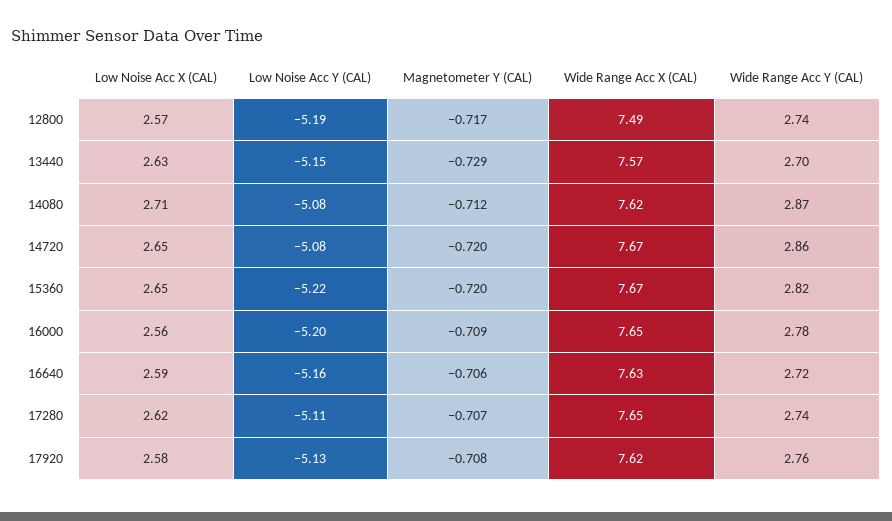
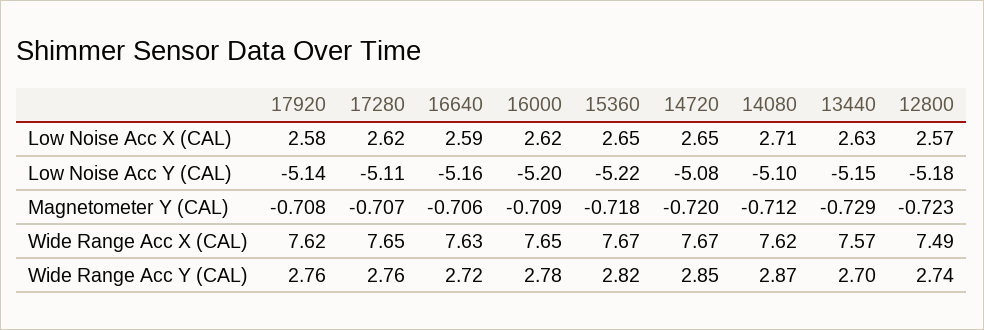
  {
    "Low Noise Acc X (CAL)": {
      "12800": 2.57,
      "13440": 2.63,
      "14080": 2.71,
      "14720": 2.65,
      "15360": 2.65,
-     "16000": 2.56,
+     "16000": 2.62,
      "16640": 2.59,
      "17280": 2.62,
      "17920": 2.58
    },
    "Low Noise Acc Y (CAL)": {
-     "12800": -5.19,
+     "12800": -5.18,
      "13440": -5.15,
-     "14080": -5.08,
+     "14080": -5.1,
      "14720": -5.08,
      "15360": -5.22,
      "16000": -5.2,
      "16640": -5.16,
      "17280": -5.11,
-     "17920": -5.13
+     "17920": -5.14
    },
    "Magnetometer Y (CAL)": {
-     "12800": -0.717,
+     "12800": -0.723,
      "13440": -0.729,
      "14080": -0.712,
      "14720": -0.72,
-     "15360": -0.72,
+     "15360": -0.718,
      "16000": -0.709,
      "16640": -0.706,
      "17280": -0.707,
      "17920": -0.708
    },
    "Wide Range Acc X (CAL)": {
      "12800": 7.49,
      "13440": 7.57,
      "14080": 7.62,
      "14720": 7.67,
      "15360": 7.67,
      "16000": 7.65,
      "16640": 7.63,
      "17280": 7.65,
      "17920": 7.62
    },
    "Wide Range Acc Y (CAL)": {
      "12800": 2.74,
      "13440": 2.7,
      "14080": 2.87,
-     "14720": 2.86,
+     "14720": 2.85,
      "15360": 2.82,
      "16000": 2.78,
      "16640": 2.72,
-     "17280": 2.74,
+     "17280": 2.76,
      "17920": 2.76
    }
  }

